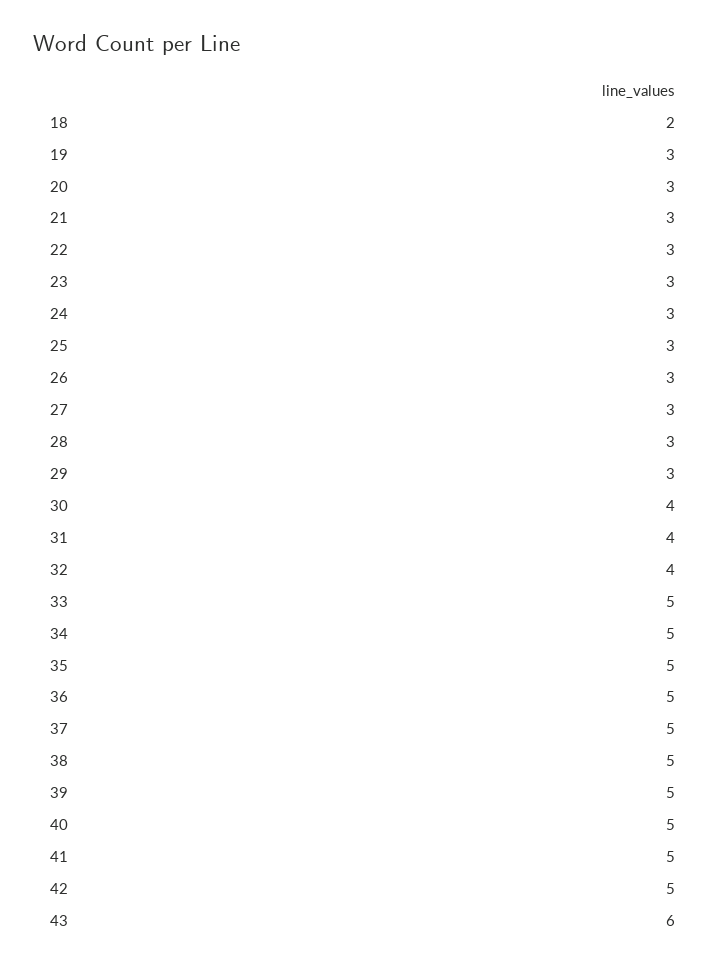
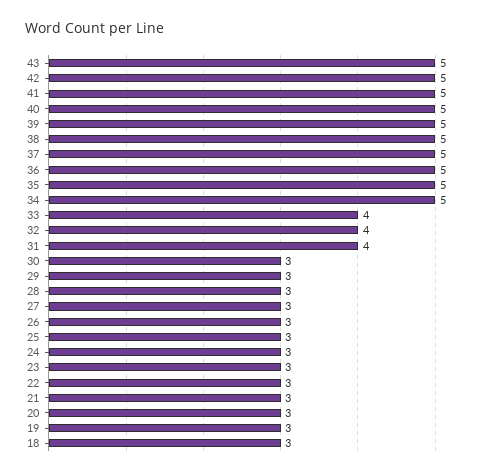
  {
-   "18": 2,
+   "18": 3,
    "19": 3,
    "20": 3,
    "21": 3,
    "22": 3,
    "23": 3,
    "24": 3,
    "25": 3,
    "26": 3,
    "27": 3,
    "28": 3,
    "29": 3,
-   "30": 4,
+   "30": 3,
    "31": 4,
    "32": 4,
-   "33": 5,
+   "33": 4,
    "34": 5,
    "35": 5,
    "36": 5,
    "37": 5,
    "38": 5,
    "39": 5,
    "40": 5,
    "41": 5,
    "42": 5,
-   "43": 6
+   "43": 5
  }

